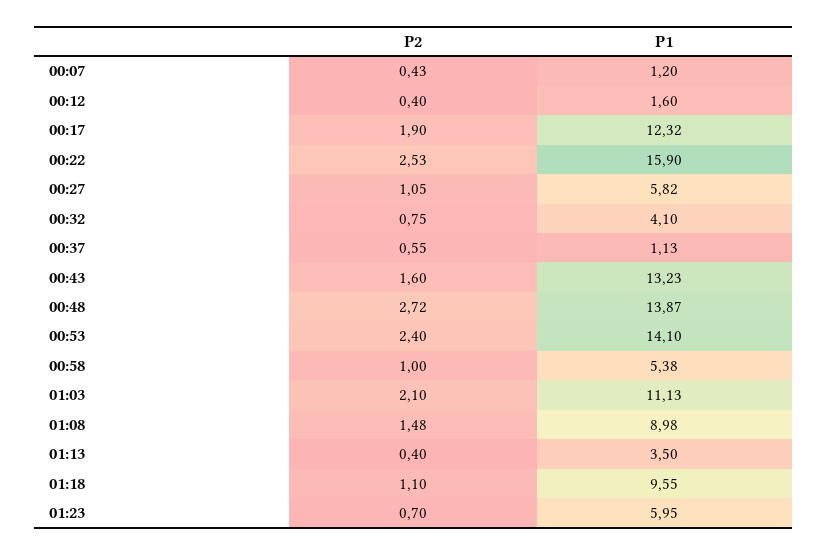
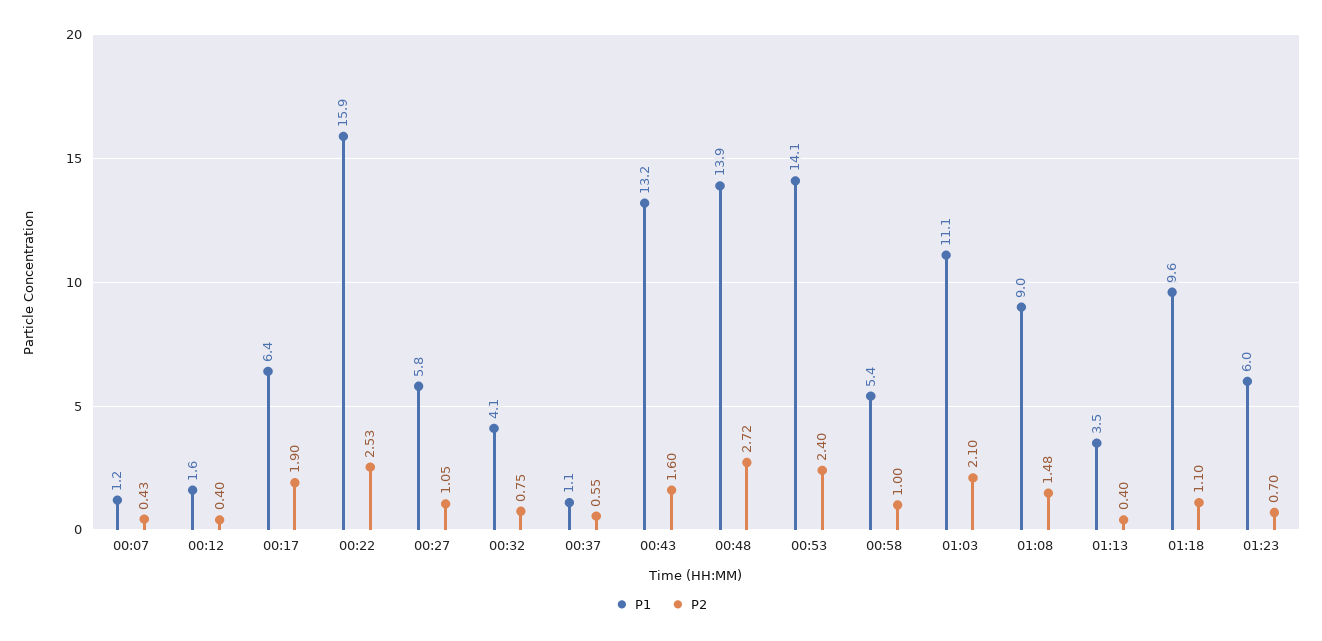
  {
    "P2": {
      "00:07": 0.43,
      "00:12": 0.4,
      "00:17": 1.9,
      "00:22": 2.53,
      "00:27": 1.05,
      "00:32": 0.75,
      "00:37": 0.55,
      "00:43": 1.6,
      "00:48": 2.72,
      "00:53": 2.4,
      "00:58": 1,
      "01:03": 2.1,
      "01:08": 1.48,
      "01:13": 0.4,
      "01:18": 1.1,
      "01:23": 0.7
    },
    "P1": {
      "00:07": 1.2,
      "00:12": 1.6,
-     "00:17": 12.32,
+     "00:17": 6.4,
      "00:22": 15.9,
      "00:27": 5.82,
      "00:32": 4.1,
      "00:37": 1.13,
      "00:43": 13.23,
      "00:48": 13.87,
      "00:53": 14.1,
      "00:58": 5.38,
      "01:03": 11.13,
      "01:08": 8.98,
      "01:13": 3.5,
      "01:18": 9.55,
      "01:23": 5.95
    }
  }

